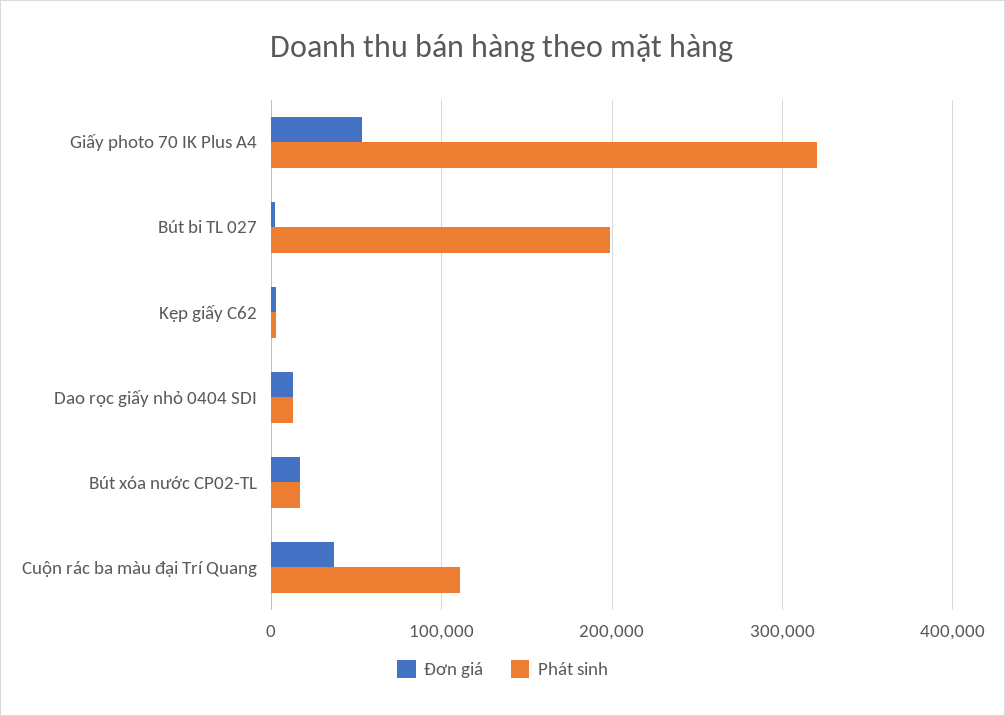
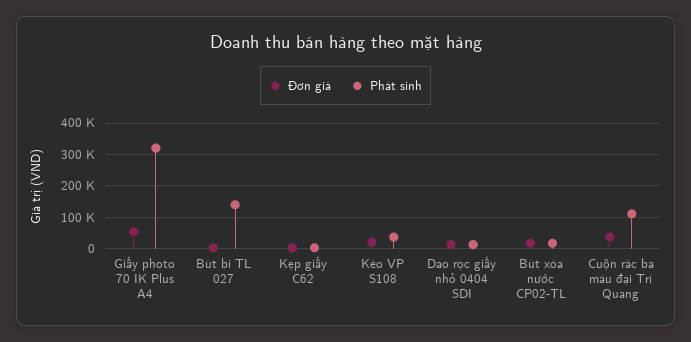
  {
    "Đơn giá": {
      "Giấy photo 70 IK Plus A4": 50000,
      "Bút bi TL 027": 0,
      "Kẹp giấy C62": 0,
      "Dao rọc giấy nhỏ 0404 SDI": 10000,
      "Bút xóa nước CP02-TL": 20000,
-     "Cuộn rác ba màu đại Trí Quang": 40000
+     "Cuộn rác ba màu đại Trí Quang": 40000,
+     "Kéo VP S108": 20000
    },
    "Phát sinh": {
      "Giấy photo 70 IK Plus A4": 320000,
-     "Bút bi TL 027": 200000,
+     "Bút bi TL 027": 140000,
      "Kẹp giấy C62": 0,
      "Dao rọc giấy nhỏ 0404 SDI": 10000,
      "Bút xóa nước CP02-TL": 20000,
-     "Cuộn rác ba màu đại Trí Quang": 110000
+     "Cuộn rác ba màu đại Trí Quang": 110000,
+     "Kéo VP S108": 40000
    }
  }

